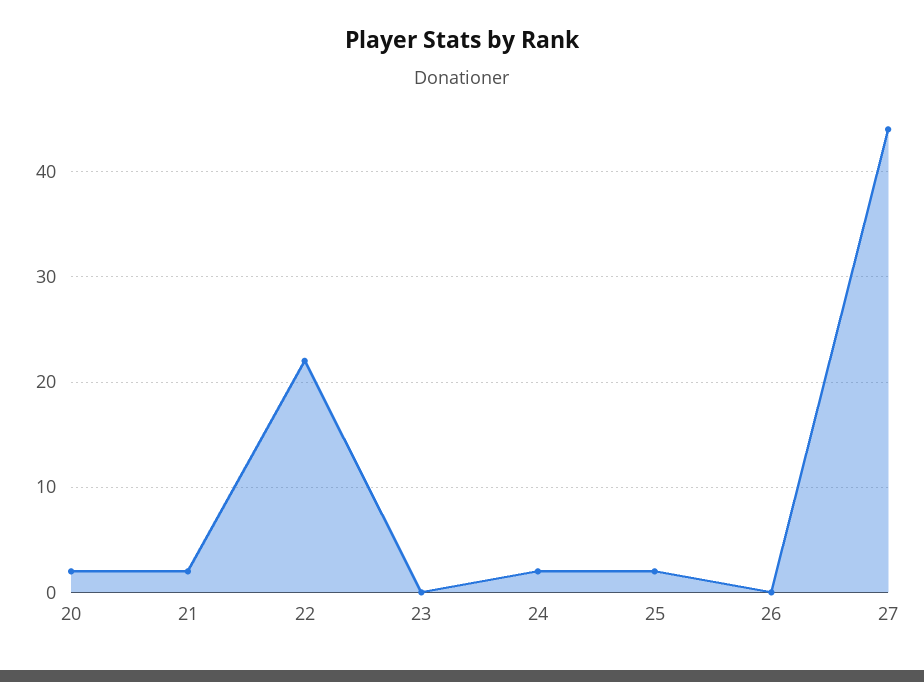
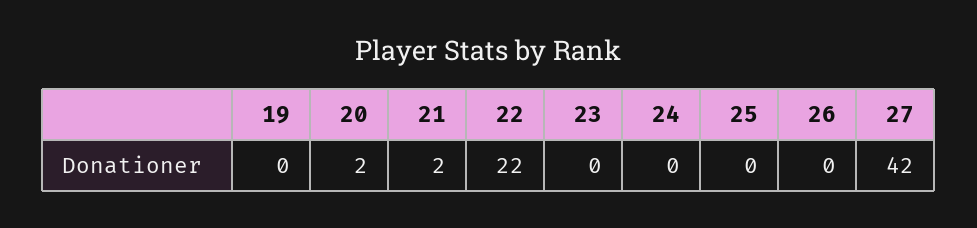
  {
    "20": 2,
    "21": 2,
    "22": 22,
    "23": 0,
-   "24": 2,
+   "24": 0,
-   "25": 2,
+   "25": 0,
    "26": 0,
-   "27": 44
+   "27": 42,
+   "19": 0
  }

